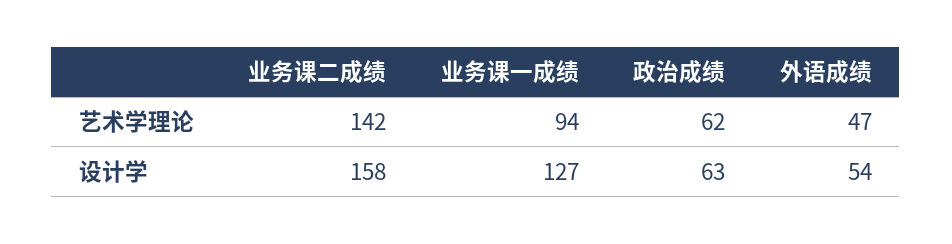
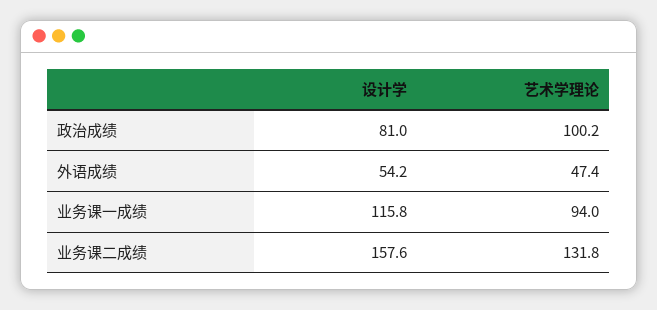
  {
    "业务课二成绩": {
-     "艺术学理论": 142,
+     "艺术学理论": 131.8,
      "设计学": 157.6
    },
    "业务课一成绩": {
      "艺术学理论": 94,
-     "设计学": 127
+     "设计学": 115.8
    },
    "政治成绩": {
-     "艺术学理论": 62,
+     "艺术学理论": 100.2,
-     "设计学": 63
+     "设计学": 81
    },
    "外语成绩": {
      "艺术学理论": 47.4,
      "设计学": 54.2
    }
  }

